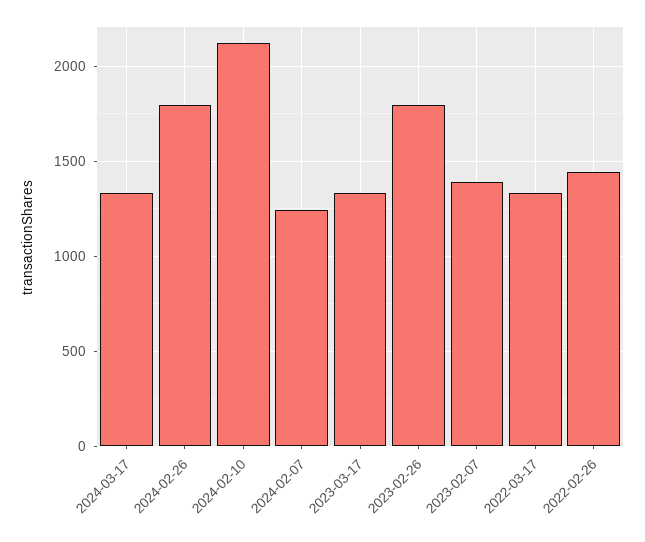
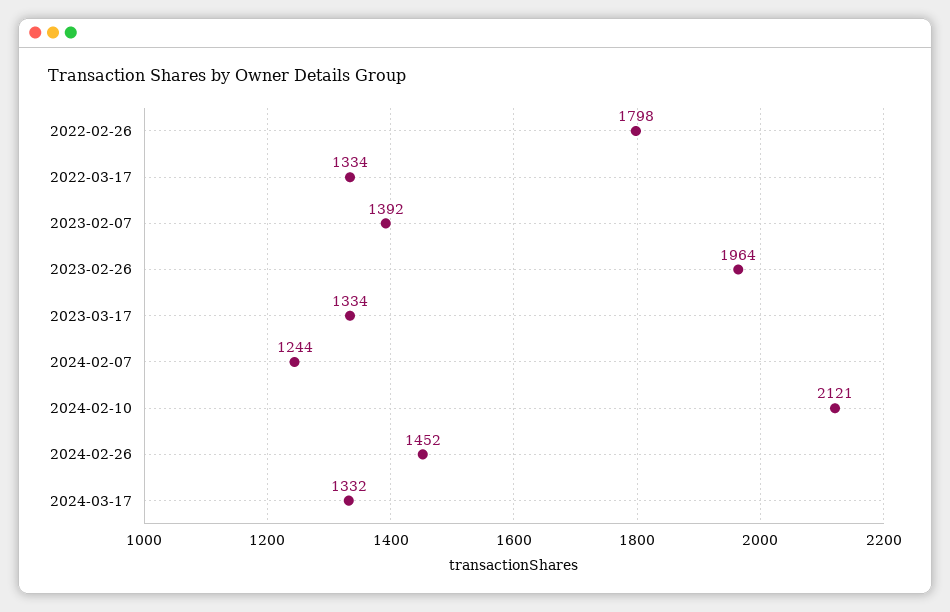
  {
    "2024-03-17": 1332,
-   "2024-02-26": 1800,
+   "2024-02-26": 1452,
    "2024-02-10": 2121,
    "2024-02-07": 1244,
    "2023-03-17": 1334,
-   "2023-02-26": 1800,
+   "2023-02-26": 1964,
    "2023-02-07": 1392,
    "2022-03-17": 1334,
-   "2022-02-26": 1450
+   "2022-02-26": 1798
  }

